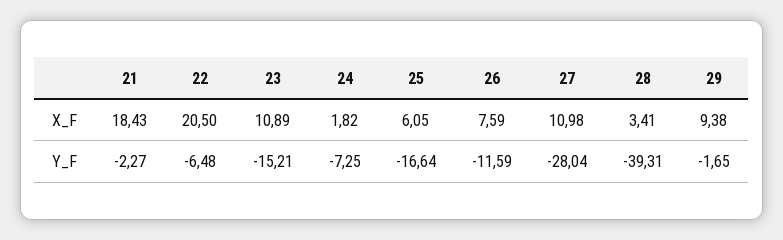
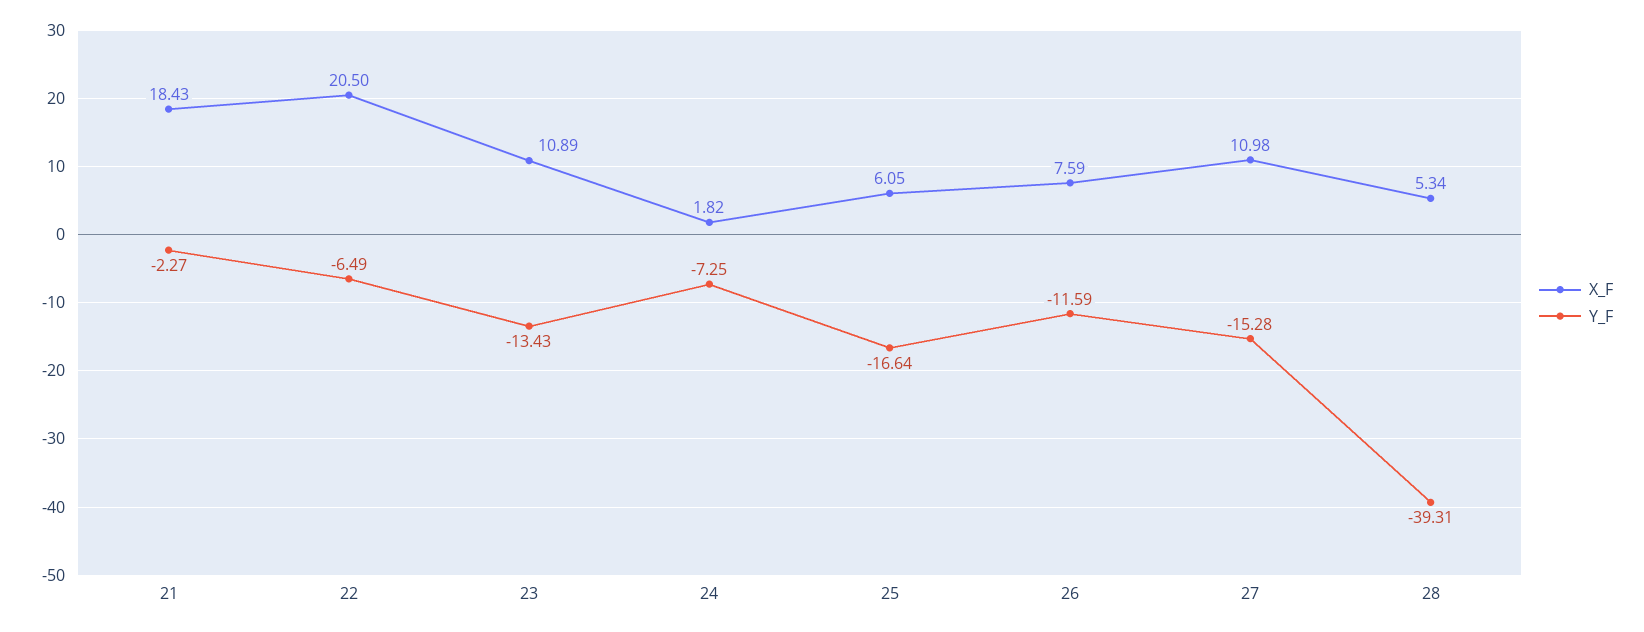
  {
    "X_F": {
      "21": 18.43,
      "22": 20.5,
      "23": 10.89,
      "24": 1.82,
      "25": 6.05,
      "26": 7.59,
      "27": 10.98,
-     "28": 3.41,
+     "28": 5.34
-     "29": 9.38
    },
    "Y_F": {
      "21": -2.27,
-     "22": -6.48,
+     "22": -6.49,
-     "23": -15.21,
+     "23": -13.43,
      "24": -7.25,
      "25": -16.64,
      "26": -11.59,
-     "27": -28.04,
+     "27": -15.28,
-     "28": -39.31,
+     "28": -39.31
-     "29": -1.65
    }
  }

